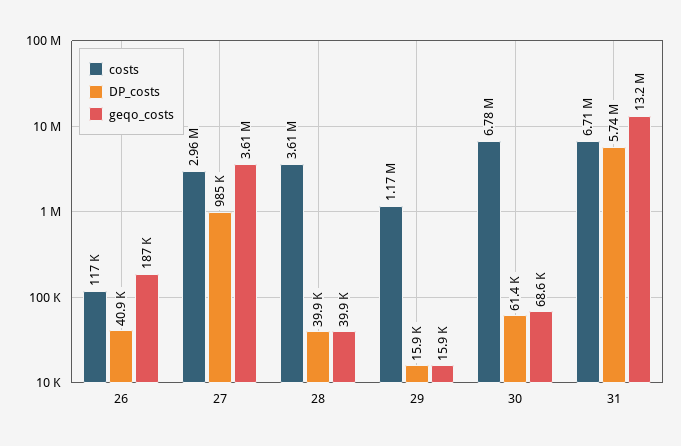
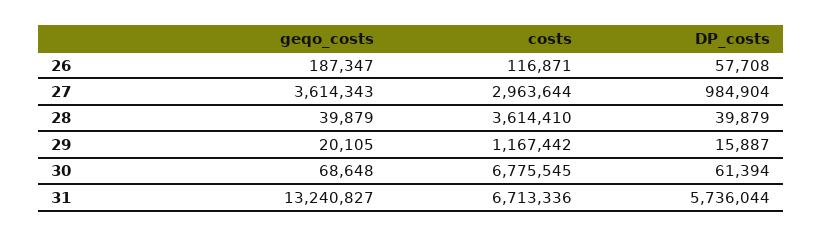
  {
    "costs": {
      "26": 116871,
      "27": 2963644,
      "28": 3614410,
      "29": 1167442,
      "30": 6775545,
      "31": 6713336
    },
    "DP_costs": {
-     "26": 40900,
+     "26": 57708,
      "27": 984904,
      "28": 39879,
      "29": 15887,
      "30": 61394,
      "31": 5736044
    },
    "geqo_costs": {
      "26": 187347,
      "27": 3614343,
      "28": 39879,
-     "29": 15900,
+     "29": 20105,
      "30": 68648,
      "31": 13240827
    }
  }

